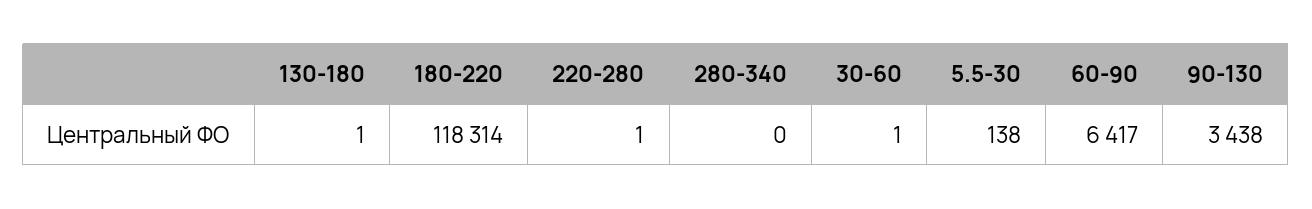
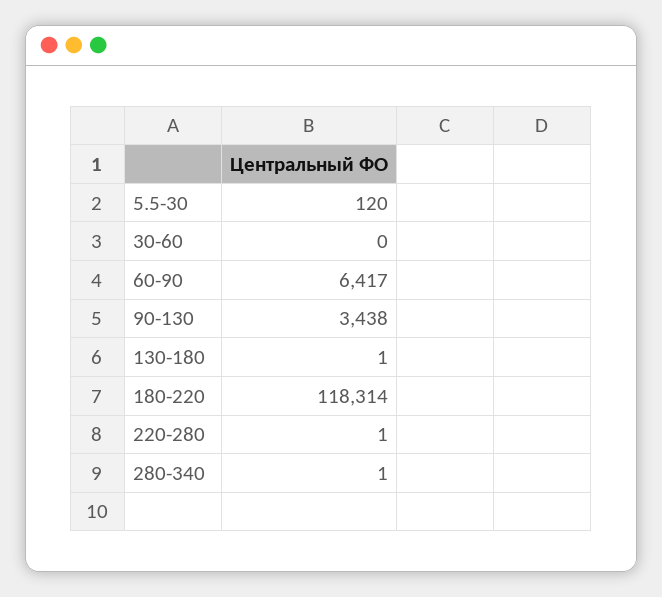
  {
    "130-180": 1,
    "180-220": 118314,
    "220-280": 1,
-   "280-340": 0,
+   "280-340": 1,
-   "30-60": 1,
+   "30-60": 0,
-   "5.5-30": 138,
+   "5.5-30": 120,
    "60-90": 6417,
    "90-130": 3438
  }

